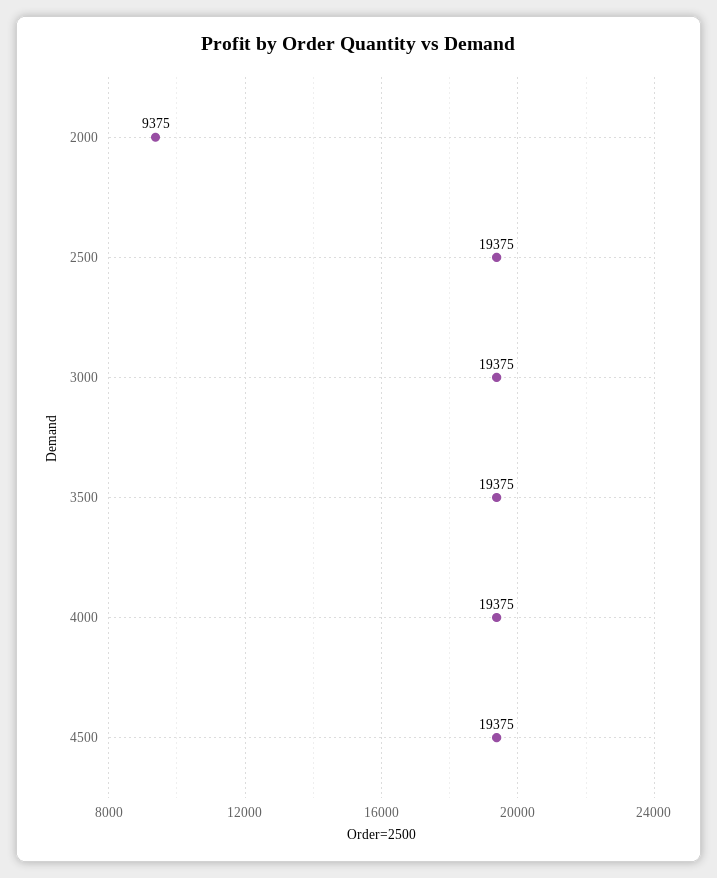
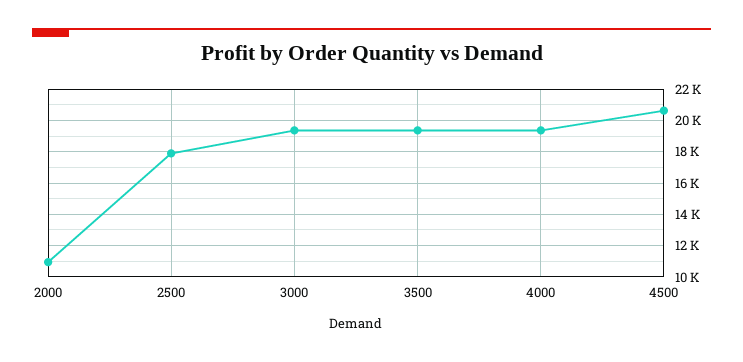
  {
-   "2000": 9375,
+   "2000": 11000,
-   "2500": 19375,
+   "2500": 18000,
    "3000": 19375,
    "3500": 19375,
    "4000": 19375,
-   "4500": 19375
+   "4500": 20500
  }

